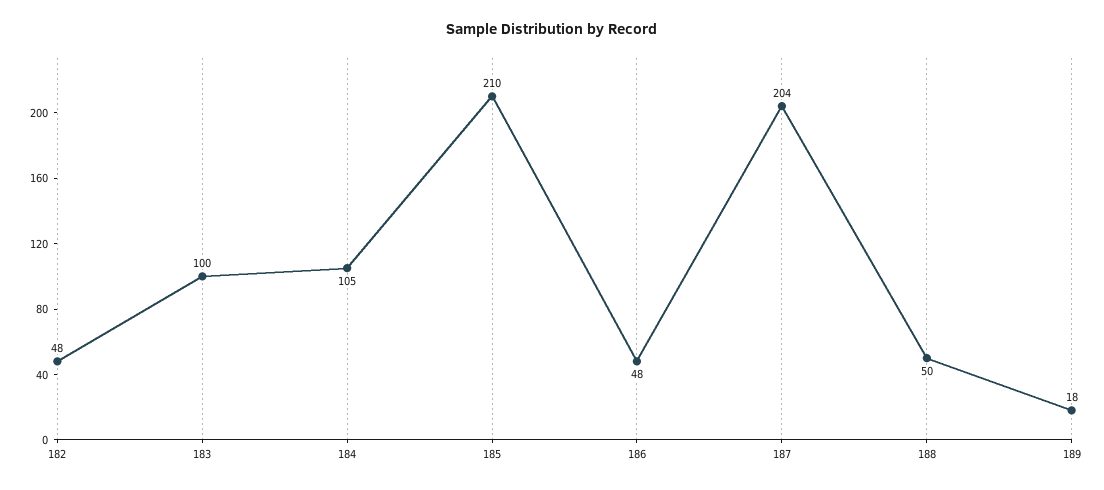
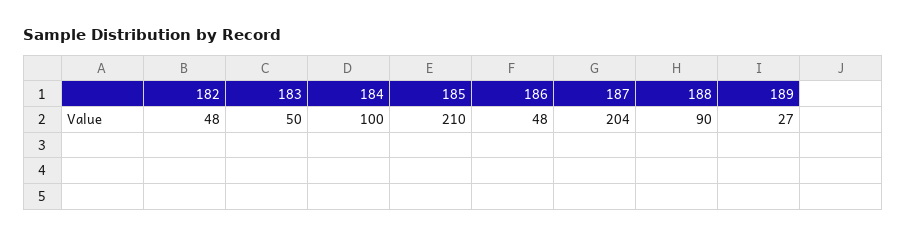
  {
    "182": 48,
-   "183": 100,
+   "183": 50,
-   "184": 105,
+   "184": 100,
    "185": 210,
    "186": 48,
    "187": 204,
-   "188": 50,
+   "188": 90,
-   "189": 18
+   "189": 27
  }

